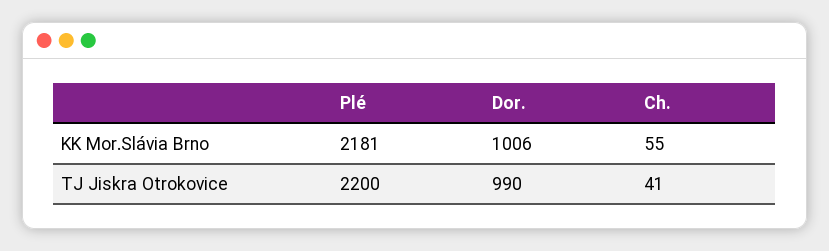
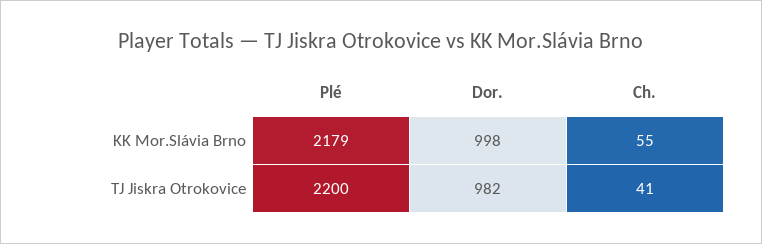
  {
    "Plé": {
-     "KK Mor.Slávia Brno": 2181,
+     "KK Mor.Slávia Brno": 2179,
      "TJ Jiskra Otrokovice": 2200
    },
    "Dor.": {
-     "KK Mor.Slávia Brno": 1006,
+     "KK Mor.Slávia Brno": 998,
-     "TJ Jiskra Otrokovice": 990
+     "TJ Jiskra Otrokovice": 982
    },
    "Ch.": {
      "KK Mor.Slávia Brno": 55,
      "TJ Jiskra Otrokovice": 41
    }
  }

